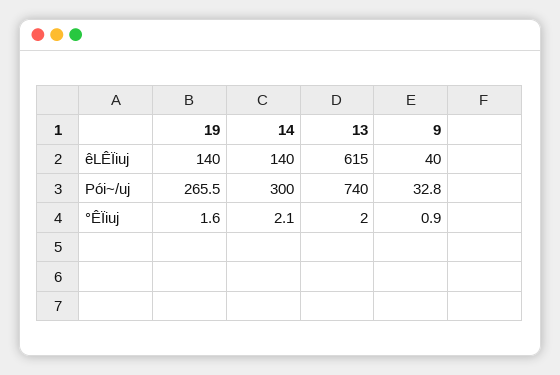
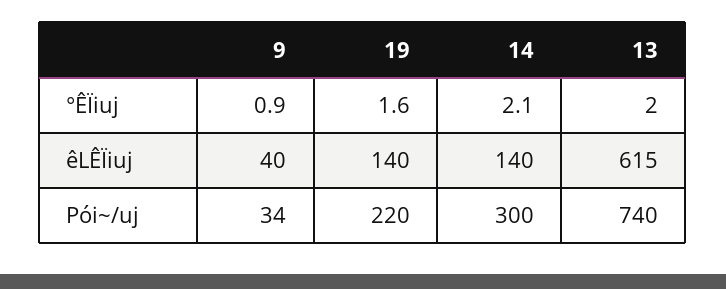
  {
    "19": {
      "êLÊÏiuj": 140,
-     "Pói~/uj": 265.5,
+     "Pói~/uj": 220,
      "°ÊÏiuj": 1.6
    },
    "14": {
      "êLÊÏiuj": 140,
      "Pói~/uj": 300,
      "°ÊÏiuj": 2.1
    },
    "13": {
      "êLÊÏiuj": 615,
      "Pói~/uj": 740,
      "°ÊÏiuj": 2
    },
    "9": {
      "êLÊÏiuj": 40,
-     "Pói~/uj": 32.8,
+     "Pói~/uj": 34,
      "°ÊÏiuj": 0.9
    }
  }

